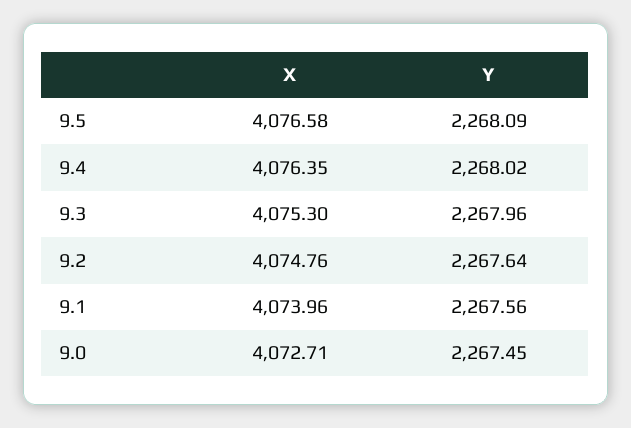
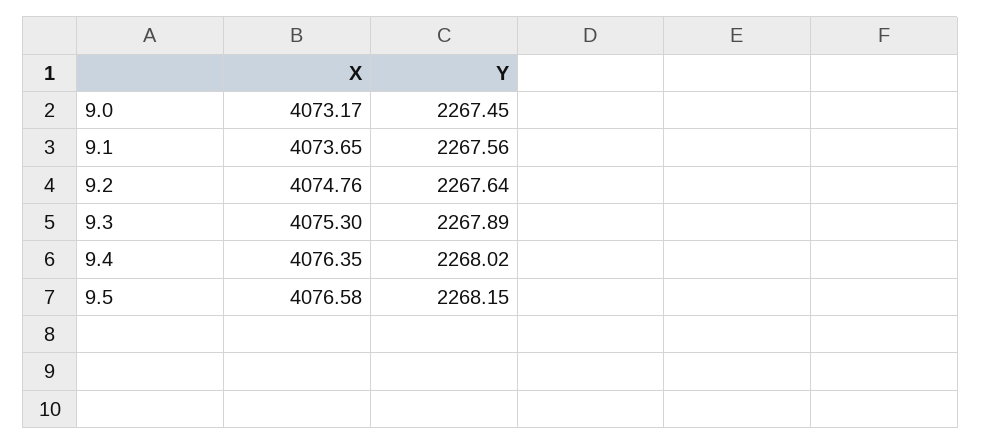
  {
    "X": {
      "9.5": 4076.58,
      "9.4": 4076.35,
      "9.3": 4075.3,
      "9.2": 4074.76,
-     "9.1": 4073.96,
+     "9.1": 4073.65,
-     "9.0": 4072.71
+     "9.0": 4073.17
    },
    "Y": {
-     "9.5": 2268.09,
+     "9.5": 2268.15,
      "9.4": 2268.02,
-     "9.3": 2267.96,
+     "9.3": 2267.89,
      "9.2": 2267.64,
      "9.1": 2267.56,
      "9.0": 2267.45
    }
  }

